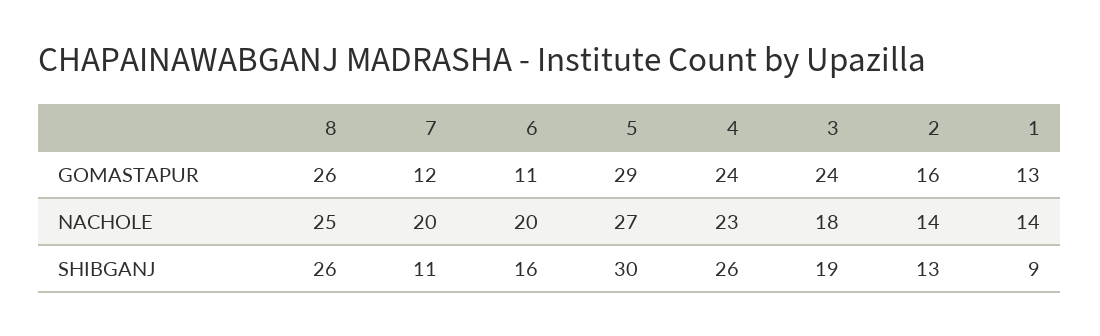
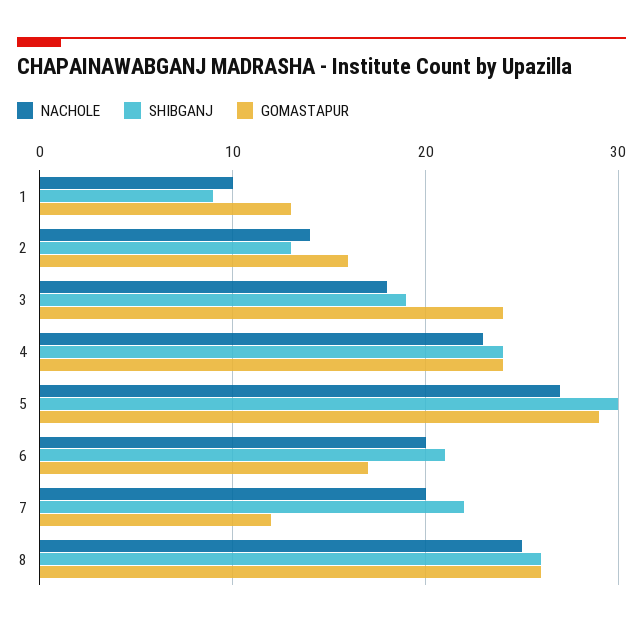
  {
    "GOMASTAPUR": {
      "8": 26,
      "7": 12,
-     "6": 11,
+     "6": 17,
      "5": 29,
      "4": 24,
      "3": 24,
      "2": 16,
      "1": 13
    },
    "NACHOLE": {
      "8": 25,
      "7": 20,
      "6": 20,
      "5": 27,
      "4": 23,
      "3": 18,
      "2": 14,
-     "1": 14
+     "1": 10
    },
    "SHIBGANJ": {
      "8": 26,
-     "7": 11,
+     "7": 22,
-     "6": 16,
+     "6": 21,
      "5": 30,
-     "4": 26,
+     "4": 24,
      "3": 19,
      "2": 13,
      "1": 9
    }
  }

